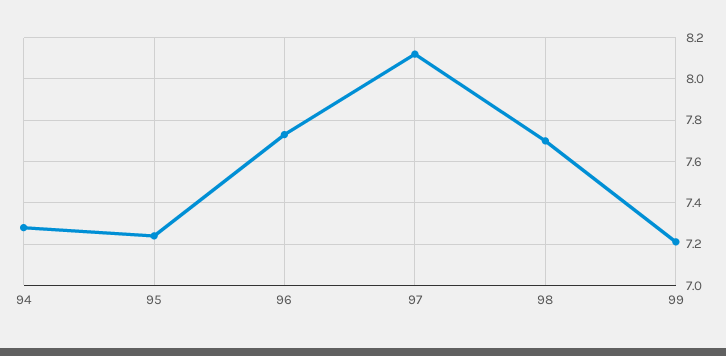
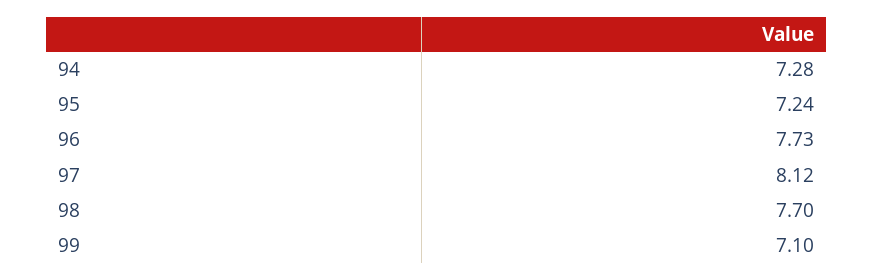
  {
    "94": 7.28,
    "95": 7.24,
    "96": 7.73,
    "97": 8.12,
    "98": 7.7,
-   "99": 7.2
+   "99": 7.1
  }

